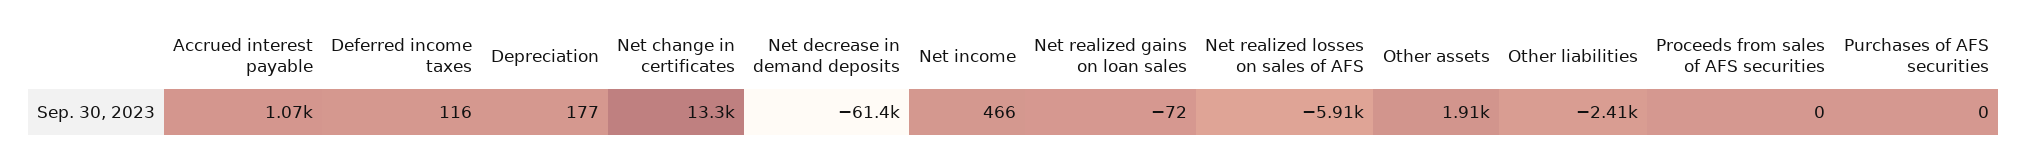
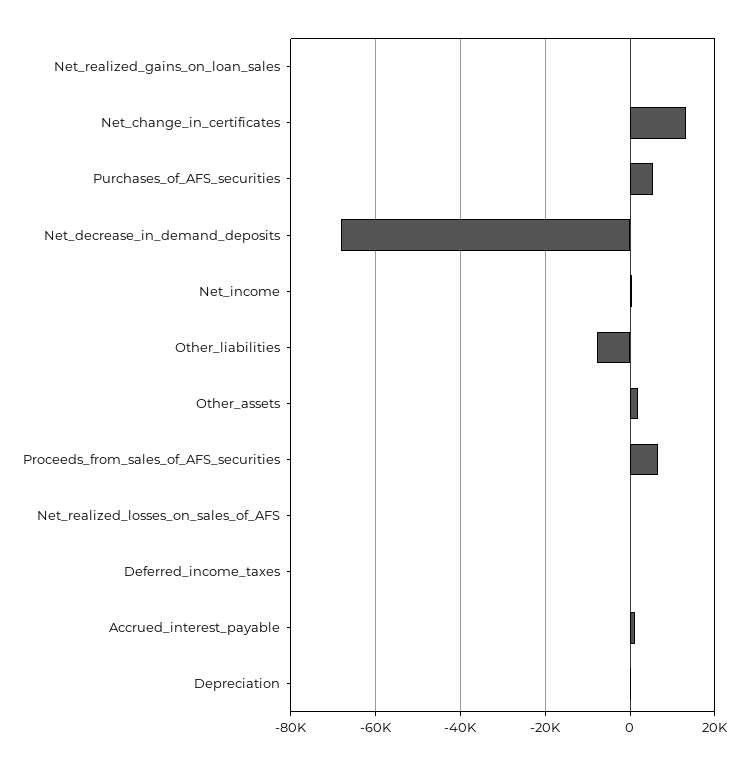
  {
    "Accrued interest payable": 1070,
    "Deferred income taxes": 116,
    "Depreciation": 177,
    "Net change in certificates": 13300,
-   "Net decrease in demand deposits": -61400,
+   "Net decrease in demand deposits": -68000,
    "Net income": 466,
    "Net realized gains on loan sales": -72,
-   "Net realized losses on sales of AFS": -5910,
+   "Net realized losses on sales of AFS": 0,
    "Other assets": 1910,
-   "Other liabilities": -2410,
+   "Other liabilities": -8000,
-   "Proceeds from sales of AFS securities": 0,
+   "Proceeds from sales of AFS securities": 6000,
-   "Purchases of AFS securities": 0
+   "Purchases of AFS securities": 6000
  }

